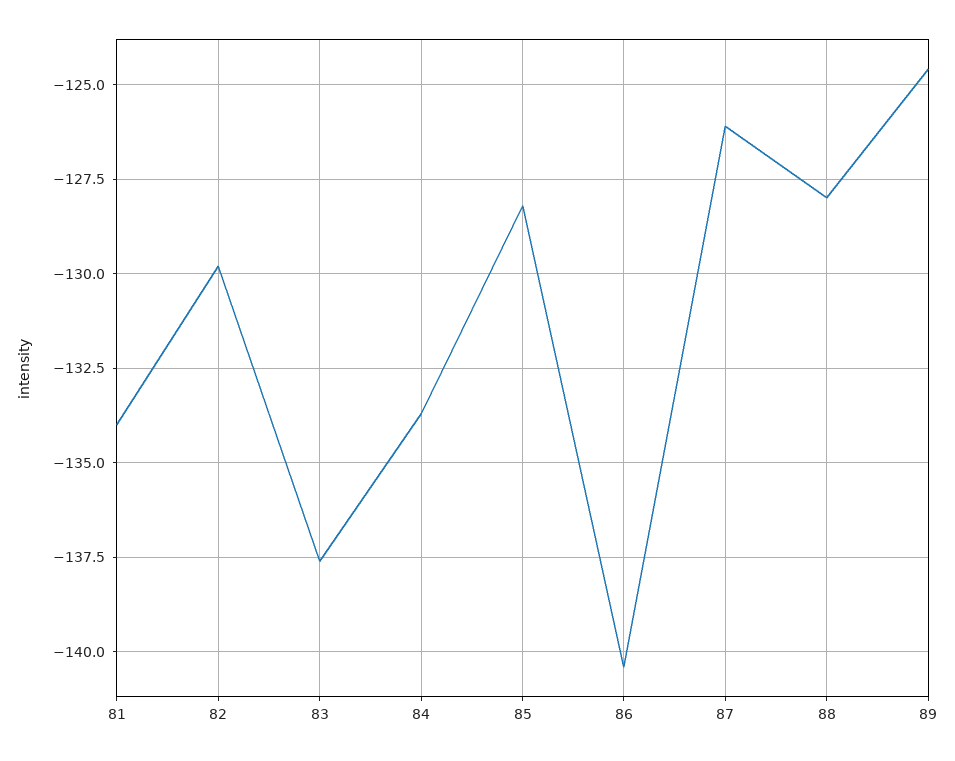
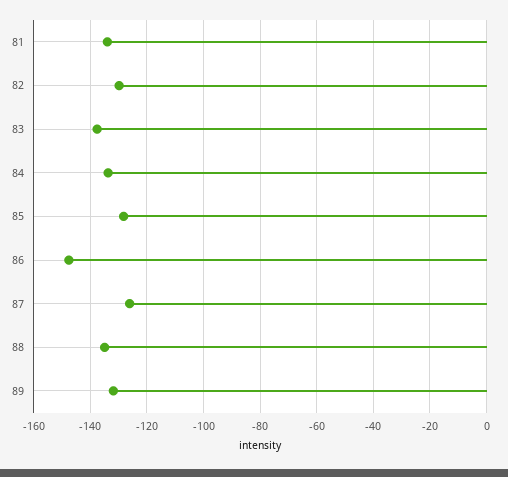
  {
    "81": -134,
    "82": -130,
    "83": -137.5,
    "84": -133.5,
    "85": -128,
-   "86": -140.5,
+   "86": -147.5,
    "87": -126,
-   "88": -128,
+   "88": -135,
-   "89": -124.5
+   "89": -132.5
  }

